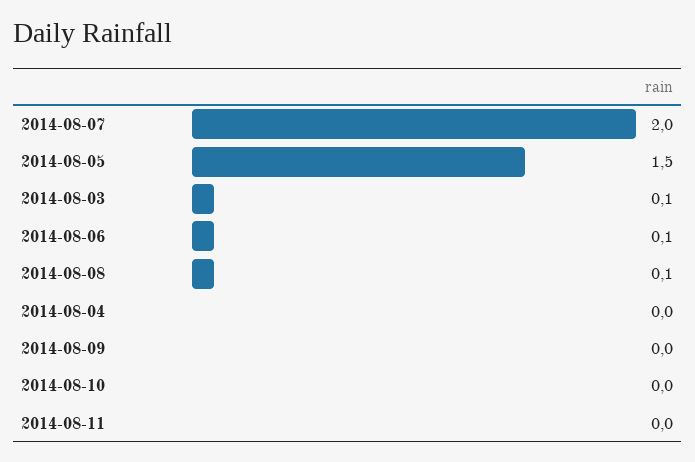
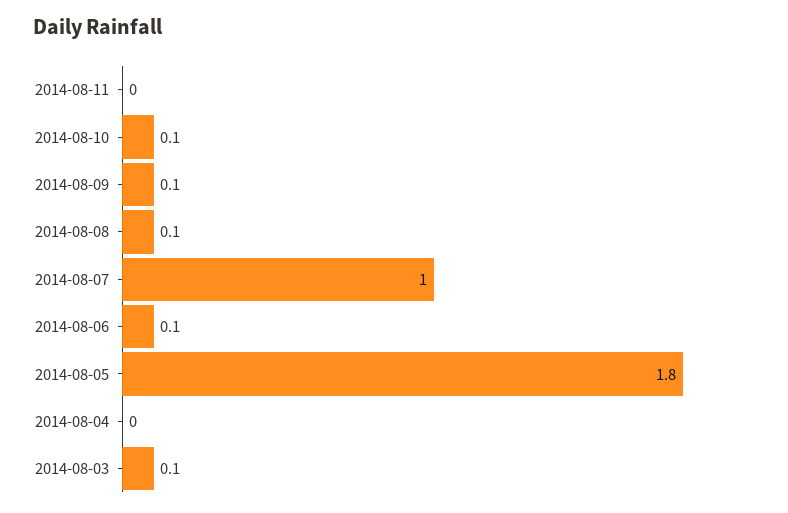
  {
-   "2014-08-07": 2,
+   "2014-08-07": 1,
-   "2014-08-05": 1.5,
+   "2014-08-05": 1.8,
    "2014-08-03": 0.1,
    "2014-08-06": 0.1,
    "2014-08-08": 0.1,
    "2014-08-04": 0,
-   "2014-08-09": 0,
+   "2014-08-09": 0.1,
-   "2014-08-10": 0,
+   "2014-08-10": 0.1,
    "2014-08-11": 0
  }

